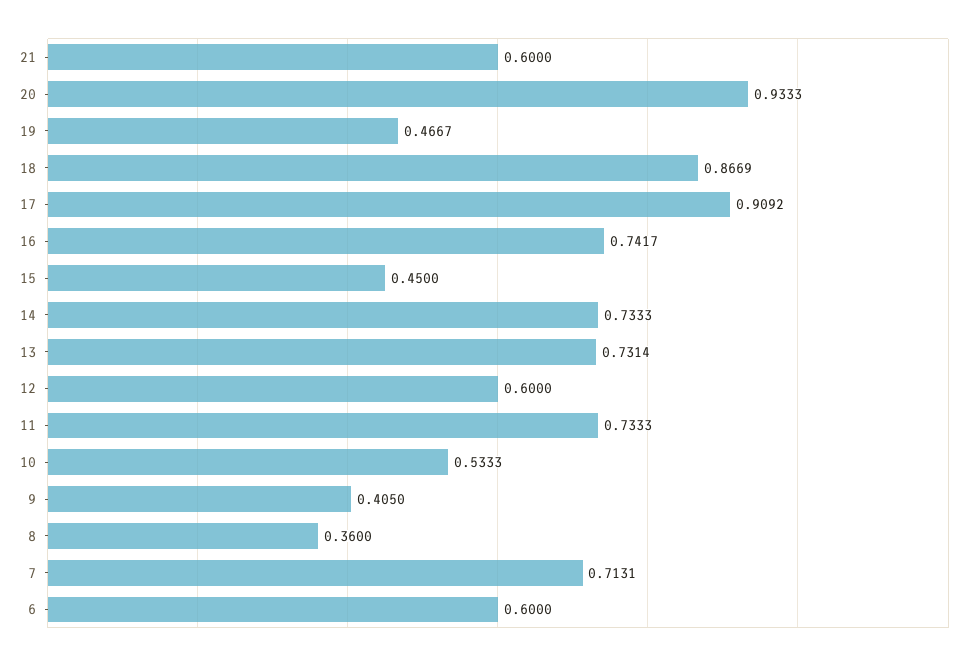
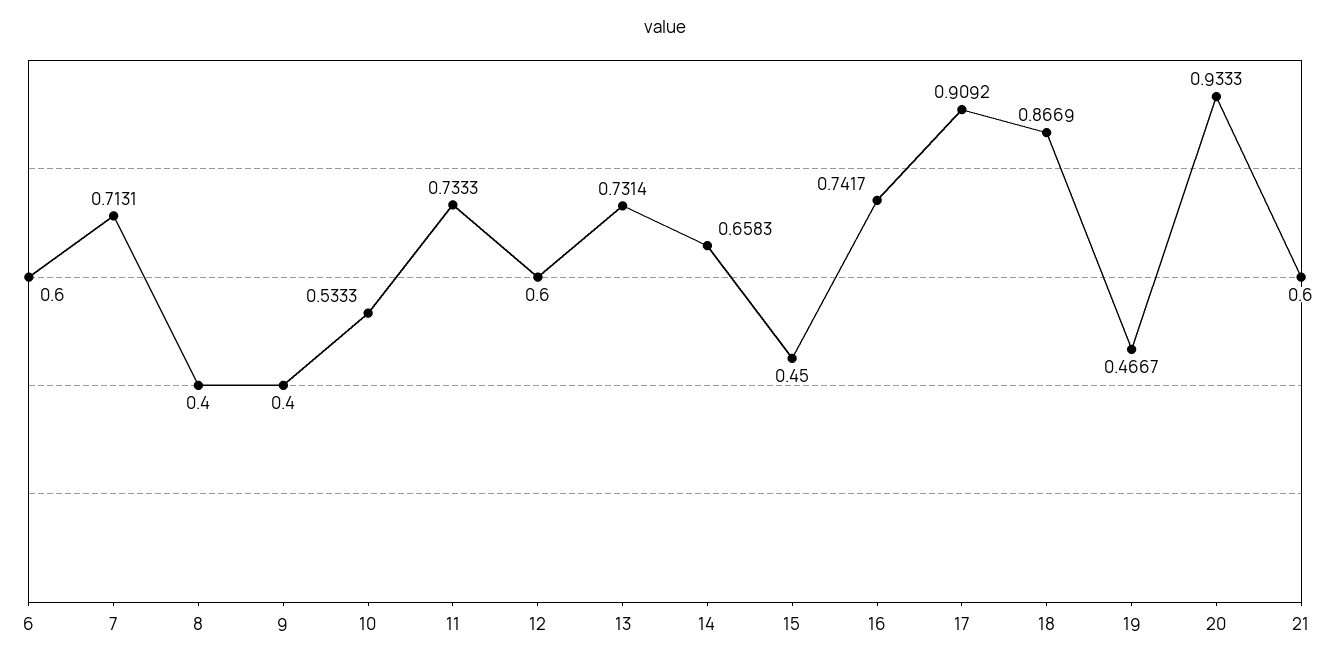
  {
    "21": 0.6,
    "20": 0.9333,
    "19": 0.4667,
    "18": 0.8669,
    "17": 0.9092,
    "16": 0.7417,
    "15": 0.45,
-   "14": 0.7333,
+   "14": 0.6583,
    "13": 0.7314,
    "12": 0.6,
    "11": 0.7333,
    "10": 0.5333,
-   "9": 0.405,
+   "9": 0.4,
-   "8": 0.36,
+   "8": 0.4,
    "7": 0.7131,
    "6": 0.6
  }

